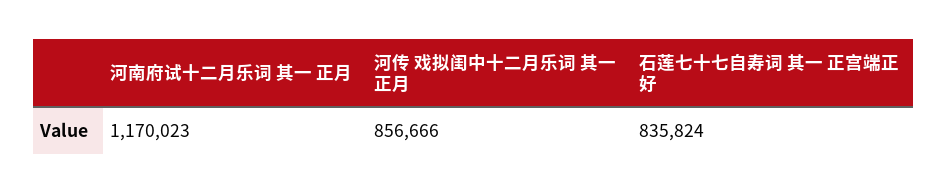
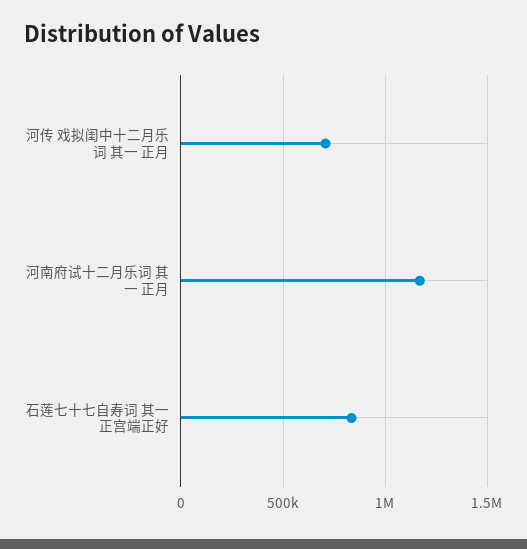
  {
    "河南府试十二月乐词 其一 正月": 1170023,
-   "河传 戏拟闺中十二月乐词 其一 正月": 856666,
+   "河传 戏拟闺中十二月乐词 其一 正月": 700000,
    "石莲七十七自寿词 其一 正宫端正好": 835824
  }

